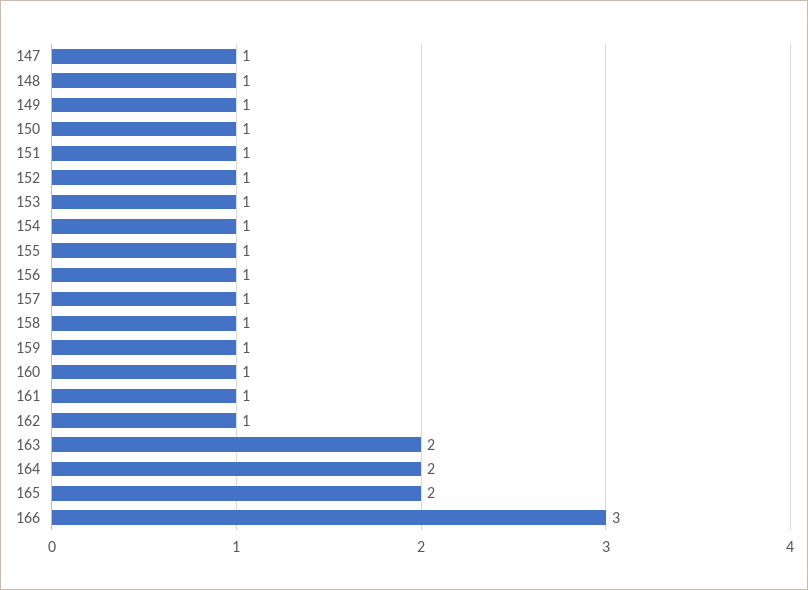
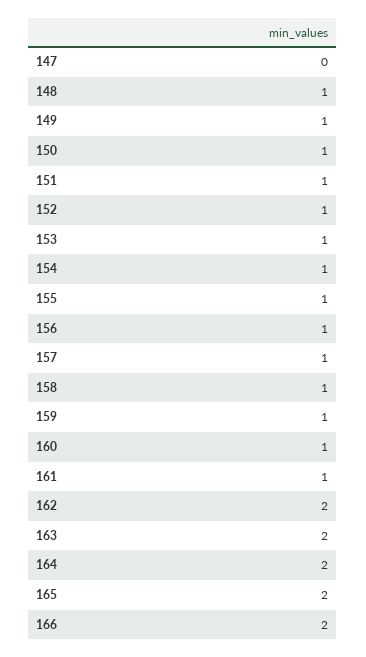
  {
-   "147": 1,
+   "147": 0,
    "148": 1,
    "149": 1,
    "150": 1,
    "151": 1,
    "152": 1,
    "153": 1,
    "154": 1,
    "155": 1,
    "156": 1,
    "157": 1,
    "158": 1,
    "159": 1,
    "160": 1,
    "161": 1,
-   "162": 1,
+   "162": 2,
    "163": 2,
    "164": 2,
    "165": 2,
-   "166": 3
+   "166": 2
  }

